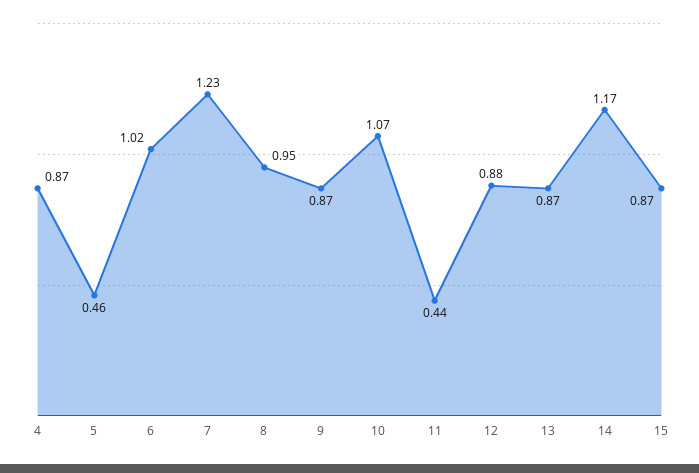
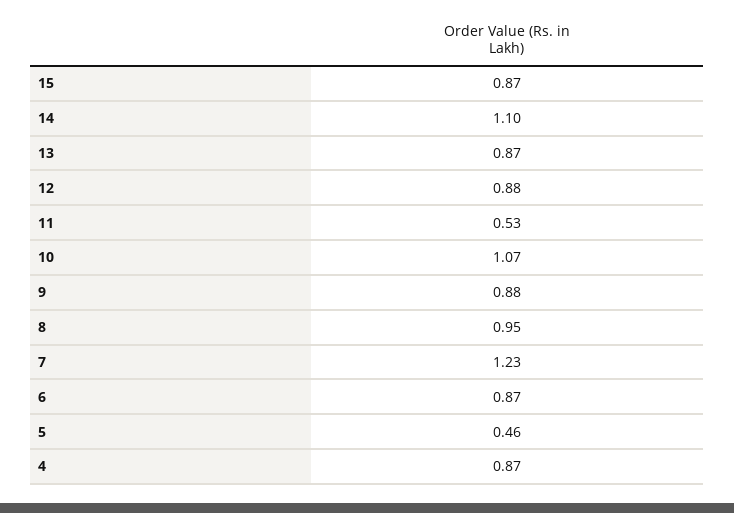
  {
    "4": 0.87,
    "5": 0.46,
-   "6": 1.02,
+   "6": 0.87,
    "7": 1.23,
    "8": 0.95,
-   "9": 0.87,
+   "9": 0.88,
    "10": 1.07,
-   "11": 0.44,
+   "11": 0.53,
    "12": 0.88,
    "13": 0.87,
-   "14": 1.17,
+   "14": 1.1,
    "15": 0.87
  }

